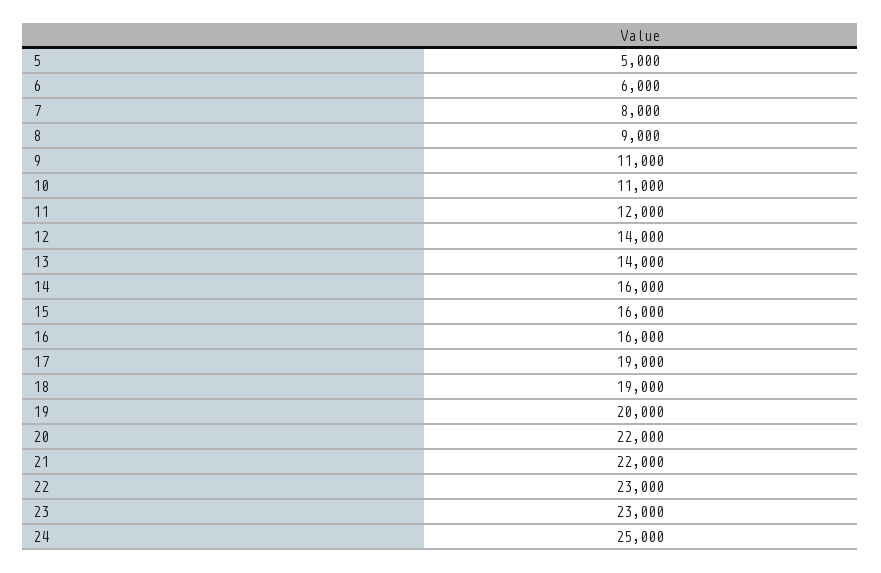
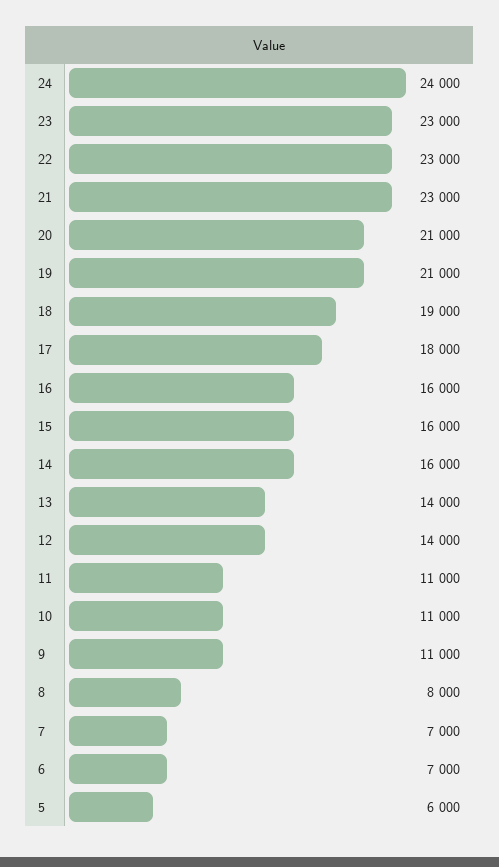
  {
-   "5": 5000,
+   "5": 6000,
-   "6": 6000,
+   "6": 7000,
-   "7": 8000,
+   "7": 7000,
-   "8": 9000,
+   "8": 8000,
    "9": 11000,
    "10": 11000,
-   "11": 12000,
+   "11": 11000,
    "12": 14000,
    "13": 14000,
    "14": 16000,
    "15": 16000,
    "16": 16000,
-   "17": 19000,
+   "17": 18000,
    "18": 19000,
-   "19": 20000,
+   "19": 21000,
-   "20": 22000,
+   "20": 21000,
-   "21": 22000,
+   "21": 23000,
    "22": 23000,
    "23": 23000,
-   "24": 25000
+   "24": 24000
  }

